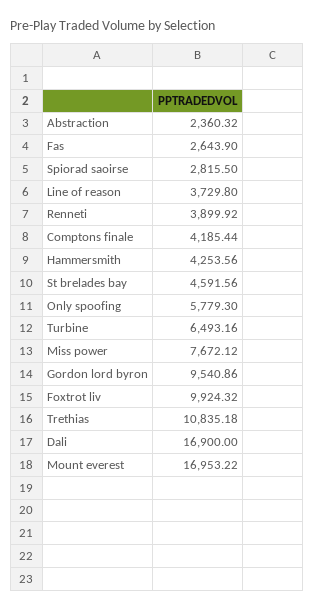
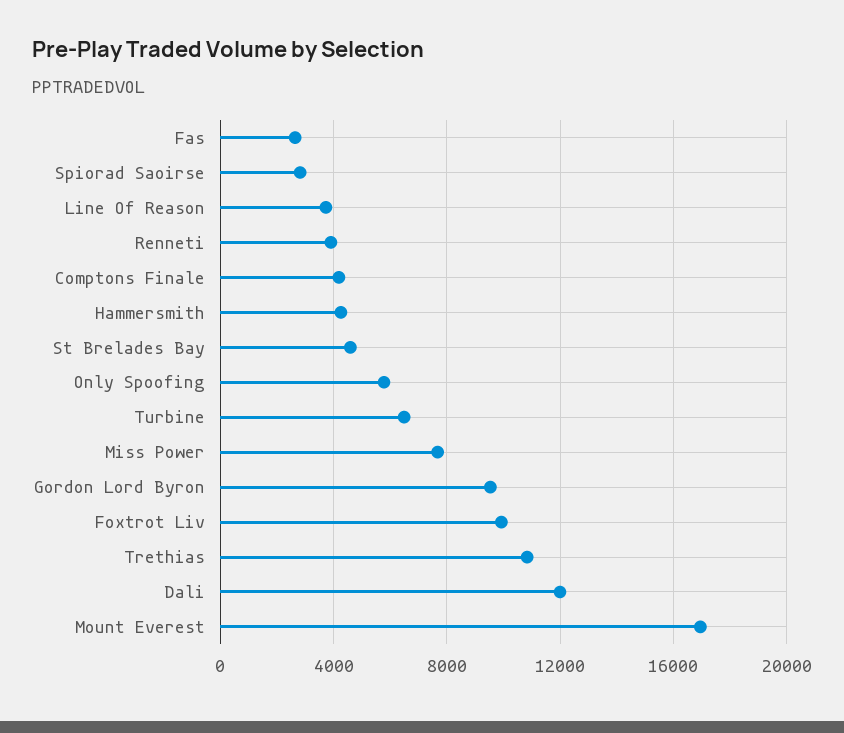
  {
-   "Abstraction": 2360.32,
    "Fas": 2643.9,
    "Spiorad saoirse": 2815.5,
    "Line of reason": 3729.8,
    "Renneti": 3899.92,
    "Comptons finale": 4185.44,
    "Hammersmith": 4253.56,
    "St brelades bay": 4591.56,
    "Only spoofing": 5779.3,
    "Turbine": 6493.16,
    "Miss power": 7672.12,
    "Gordon lord byron": 9540.86,
    "Foxtrot liv": 9924.32,
    "Trethias": 10835.18,
-   "Dali": 16900,
+   "Dali": 12000,
    "Mount everest": 16953.22
  }

